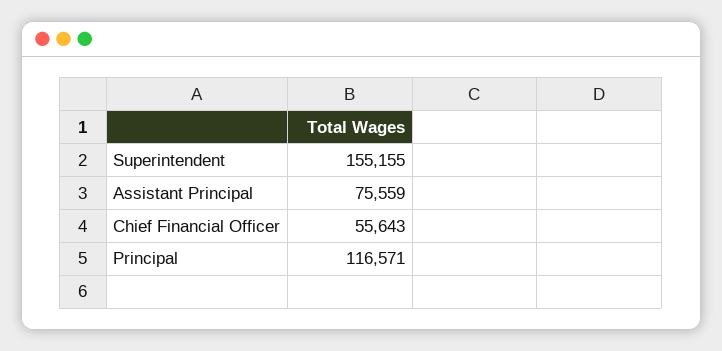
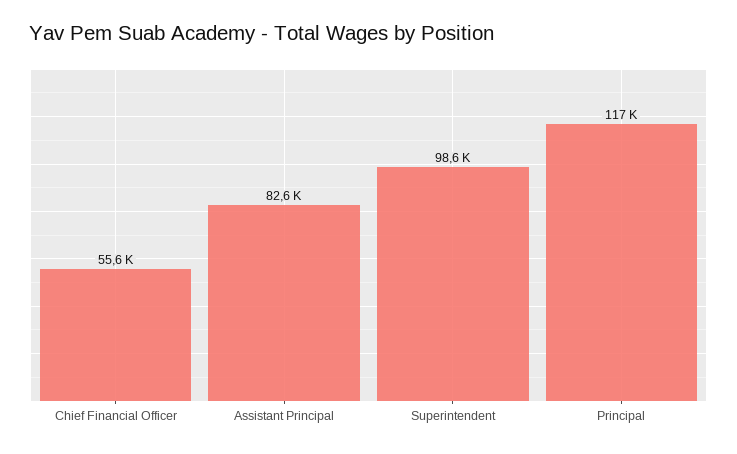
  {
-   "Superintendent": 155155,
+   "Superintendent": 98600,
-   "Assistant Principal": 75559,
+   "Assistant Principal": 82600,
    "Chief Financial Officer": 55643,
    "Principal": 116571
  }

